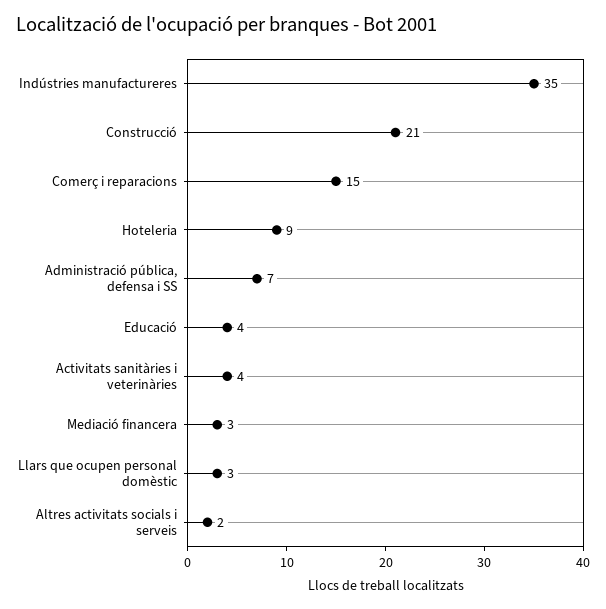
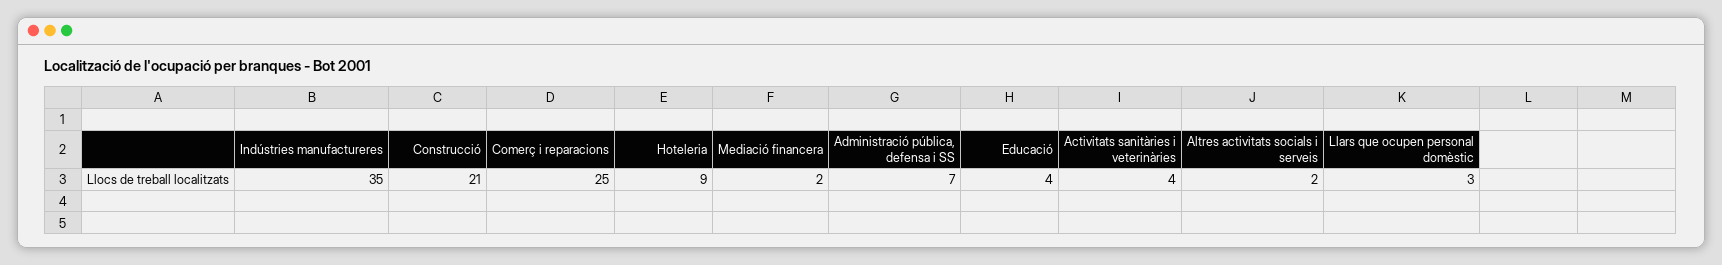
  {
    "Indústries manufactureres": 35,
    "Construcció": 21,
-   "Comerç i reparacions": 15,
+   "Comerç i reparacions": 25,
    "Hoteleria": 9,
    "Administració pública, defensa i SS": 7,
    "Educació": 4,
    "Activitats sanitàries i veterinàries": 4,
-   "Mediació financera": 3,
+   "Mediació financera": 2,
    "Llars que ocupen personal domèstic": 3,
    "Altres activitats socials i serveis": 2
  }

